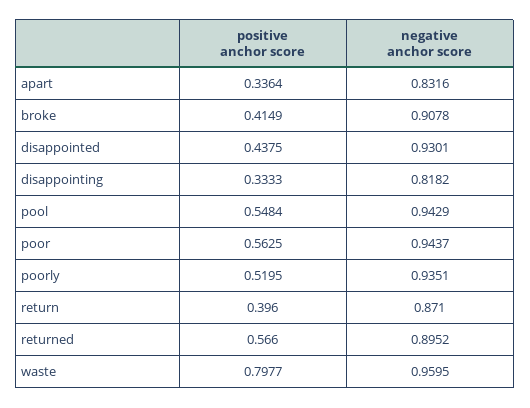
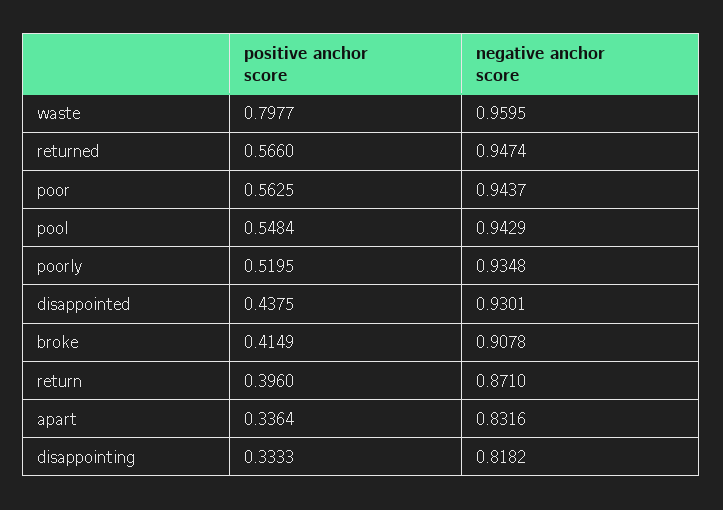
  {
    "positive anchor score": {
      "apart": 0.3364,
      "broke": 0.4149,
      "disappointed": 0.4375,
      "disappointing": 0.3333,
      "pool": 0.5484,
      "poor": 0.5625,
      "poorly": 0.5195,
      "return": 0.396,
      "returned": 0.566,
      "waste": 0.7977
    },
    "negative anchor score": {
      "apart": 0.8316,
      "broke": 0.9078,
      "disappointed": 0.9301,
      "disappointing": 0.8182,
      "pool": 0.9429,
      "poor": 0.9437,
-     "poorly": 0.9351,
+     "poorly": 0.9348,
      "return": 0.871,
-     "returned": 0.8952,
+     "returned": 0.9474,
      "waste": 0.9595
    }
  }

